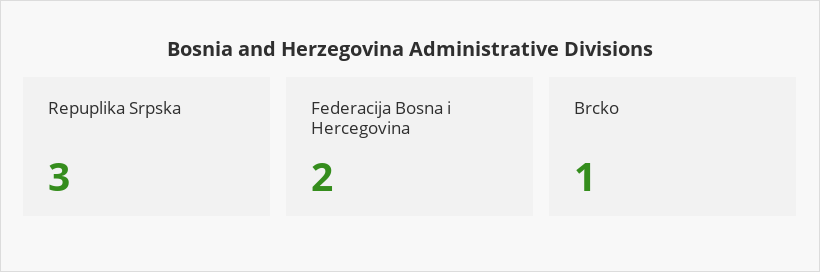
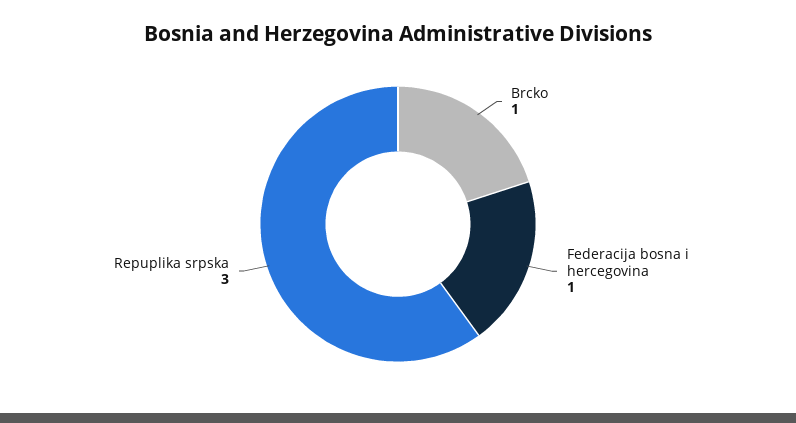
  {
    "Repuplika Srpska": 3,
-   "Federacija Bosna i Hercegovina": 2,
+   "Federacija Bosna i Hercegovina": 1,
    "Brcko": 1
  }

